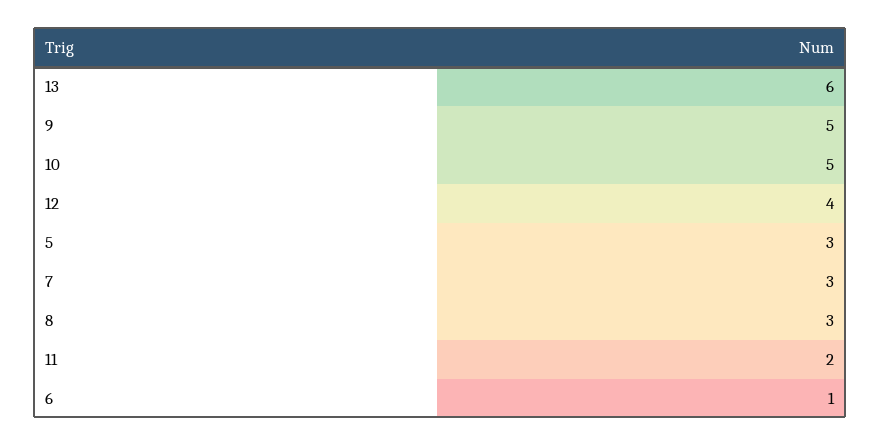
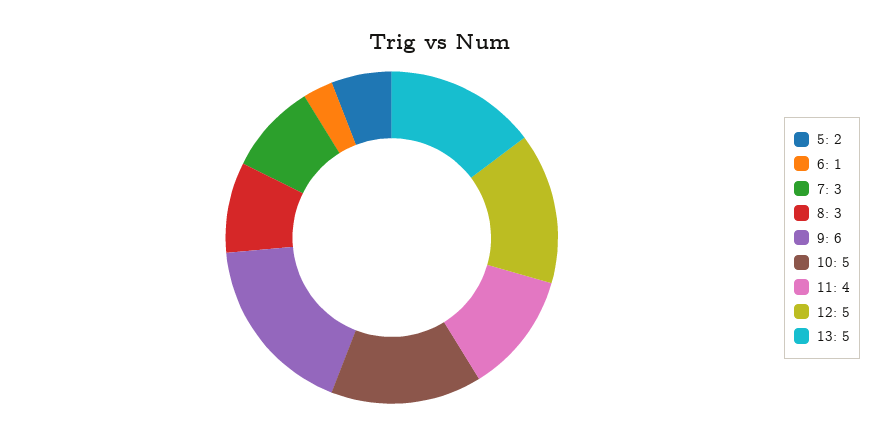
  {
-   "13": 6,
+   "13": 5,
-   "9": 5,
+   "9": 6,
    "10": 5,
-   "12": 4,
+   "12": 5,
-   "5": 3,
+   "5": 2,
    "7": 3,
    "8": 3,
-   "11": 2,
+   "11": 4,
    "6": 1
  }

